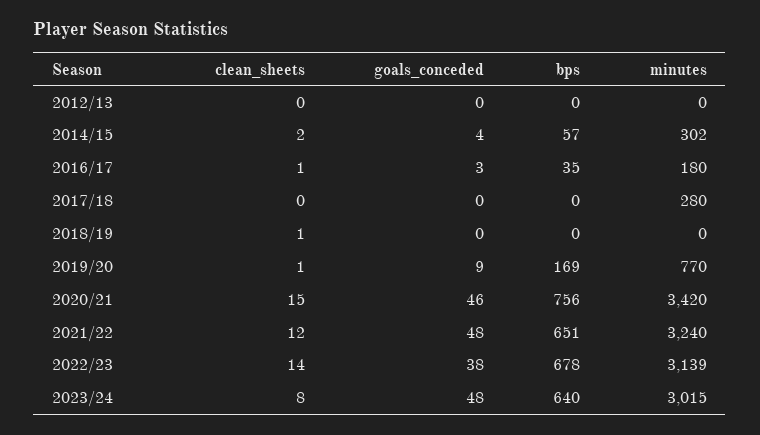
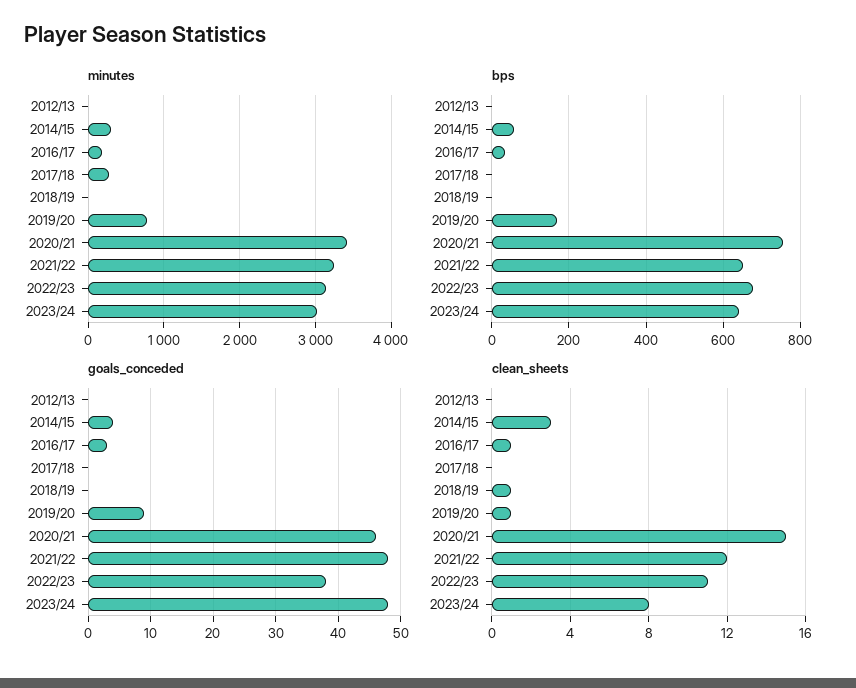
  {
    "clean_sheets": {
      "2012/13": 0,
-     "2014/15": 2,
+     "2014/15": 3,
      "2016/17": 1,
      "2017/18": 0,
      "2018/19": 1,
      "2019/20": 1,
      "2020/21": 15,
      "2021/22": 12,
-     "2022/23": 14,
+     "2022/23": 11,
      "2023/24": 8
    },
    "goals_conceded": {
      "2012/13": 0,
      "2014/15": 4,
      "2016/17": 3,
      "2017/18": 0,
      "2018/19": 0,
      "2019/20": 9,
      "2020/21": 46,
      "2021/22": 48,
      "2022/23": 38,
      "2023/24": 48
    },
    "bps": {
      "2012/13": 0,
      "2014/15": 57,
      "2016/17": 35,
      "2017/18": 0,
      "2018/19": 0,
      "2019/20": 169,
      "2020/21": 756,
      "2021/22": 651,
      "2022/23": 678,
      "2023/24": 640
    },
    "minutes": {
      "2012/13": 0,
      "2014/15": 302,
      "2016/17": 180,
      "2017/18": 280,
      "2018/19": 0,
      "2019/20": 770,
      "2020/21": 3420,
      "2021/22": 3240,
      "2022/23": 3139,
      "2023/24": 3015
    }
  }

